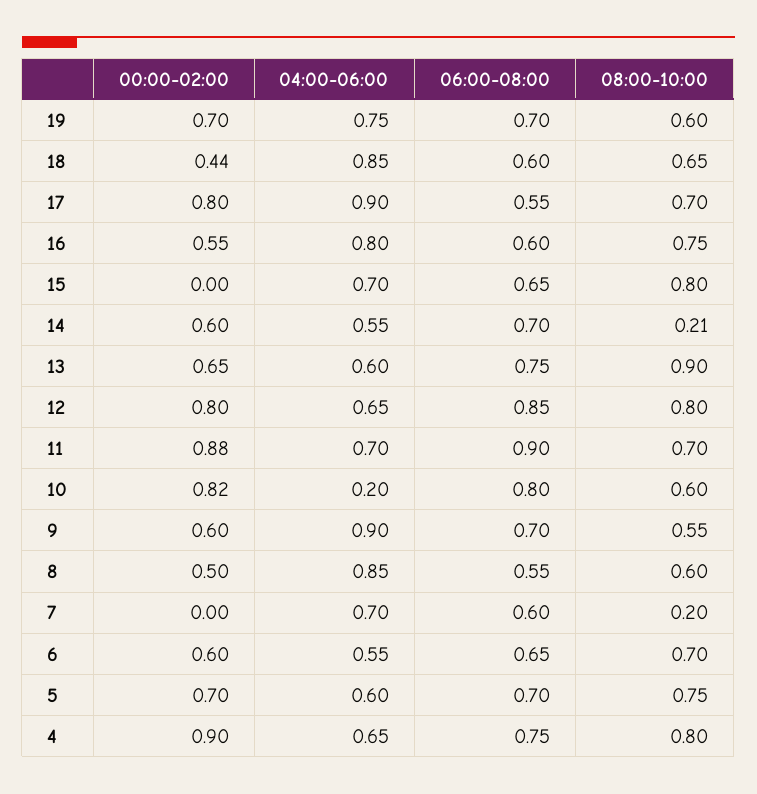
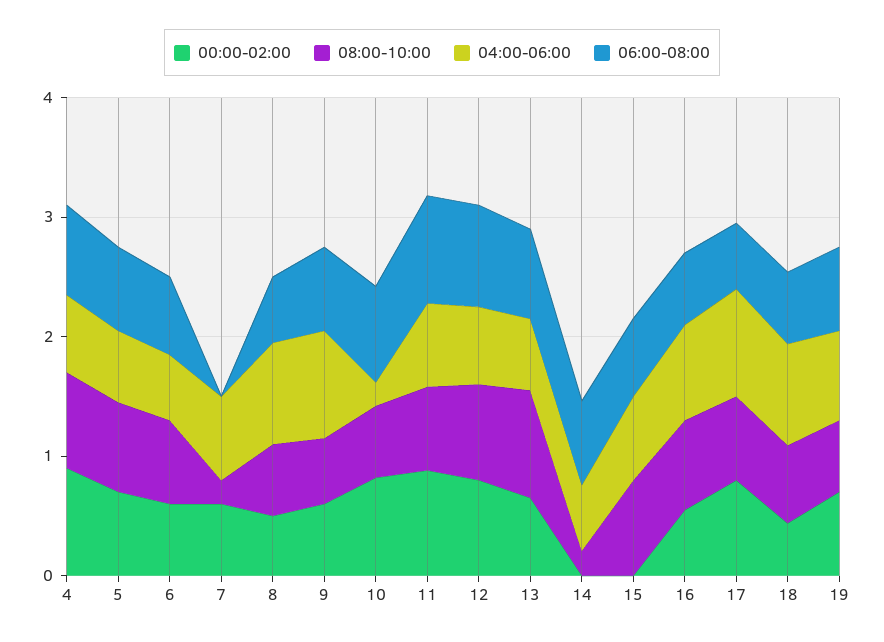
  {
    "00:00-02:00": {
      "19": 0.7,
      "18": 0.44,
      "17": 0.8,
      "16": 0.55,
      "15": 0,
-     "14": 0.6,
+     "14": 0,
      "13": 0.65,
      "12": 0.8,
      "11": 0.88,
      "10": 0.82,
      "9": 0.6,
      "8": 0.5,
-     "7": 0,
+     "7": 0.6,
      "6": 0.6,
      "5": 0.7,
      "4": 0.9
    },
    "04:00-06:00": {
      "19": 0.75,
      "18": 0.85,
      "17": 0.9,
      "16": 0.8,
      "15": 0.7,
      "14": 0.55,
      "13": 0.6,
      "12": 0.65,
      "11": 0.7,
      "10": 0.2,
      "9": 0.9,
      "8": 0.85,
      "7": 0.7,
      "6": 0.55,
      "5": 0.6,
      "4": 0.65
    },
    "06:00-08:00": {
      "19": 0.7,
      "18": 0.6,
      "17": 0.55,
      "16": 0.6,
      "15": 0.65,
      "14": 0.7,
      "13": 0.75,
      "12": 0.85,
      "11": 0.9,
      "10": 0.8,
      "9": 0.7,
      "8": 0.55,
-     "7": 0.6,
+     "7": 0,
      "6": 0.65,
      "5": 0.7,
      "4": 0.75
    },
    "08:00-10:00": {
      "19": 0.6,
      "18": 0.65,
      "17": 0.7,
      "16": 0.75,
      "15": 0.8,
      "14": 0.21,
      "13": 0.9,
      "12": 0.8,
      "11": 0.7,
      "10": 0.6,
      "9": 0.55,
      "8": 0.6,
      "7": 0.2,
      "6": 0.7,
      "5": 0.75,
      "4": 0.8
    }
  }

